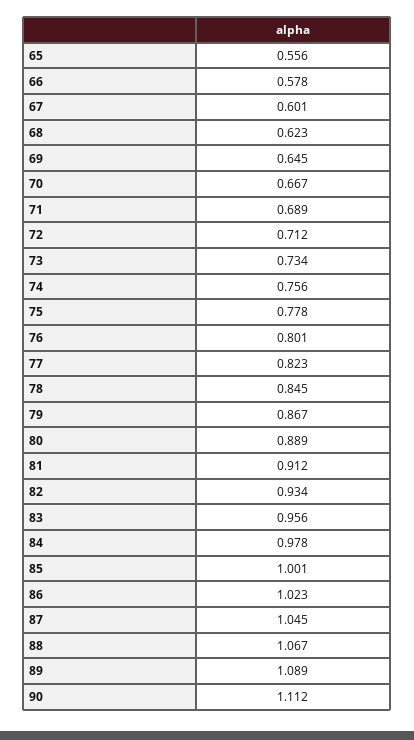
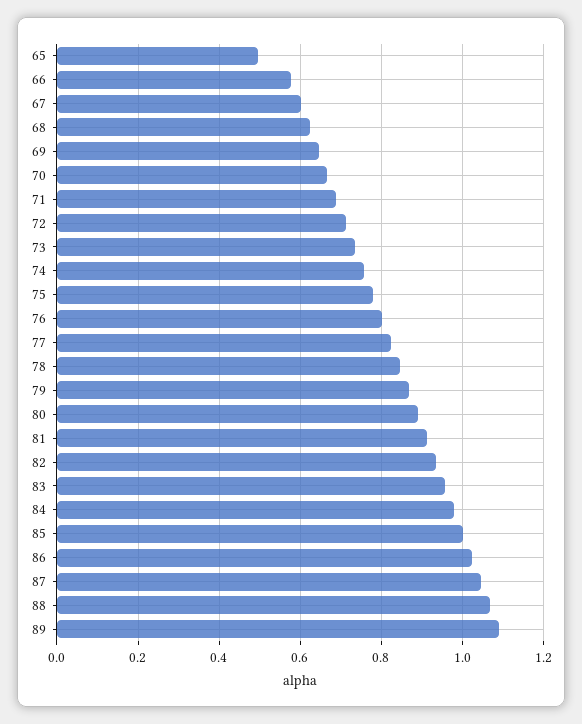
  {
-   "65": 0.556,
+   "65": 0.5,
    "66": 0.578,
    "67": 0.601,
    "68": 0.623,
    "69": 0.645,
    "70": 0.667,
    "71": 0.689,
    "72": 0.712,
    "73": 0.734,
    "74": 0.756,
    "75": 0.778,
    "76": 0.801,
    "77": 0.823,
    "78": 0.845,
    "79": 0.867,
    "80": 0.889,
    "81": 0.912,
    "82": 0.934,
    "83": 0.956,
    "84": 0.978,
    "85": 1.001,
    "86": 1.023,
    "87": 1.045,
    "88": 1.067,
-   "89": 1.089,
+   "89": 1.089
-   "90": 1.112
  }

